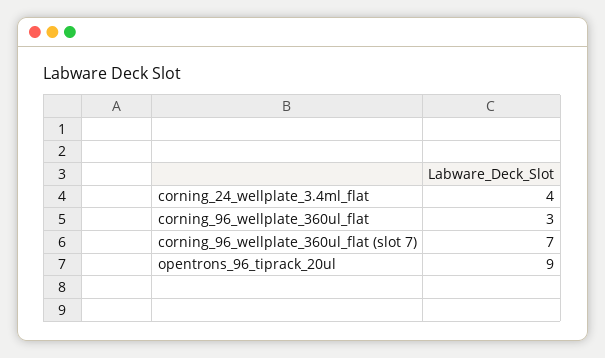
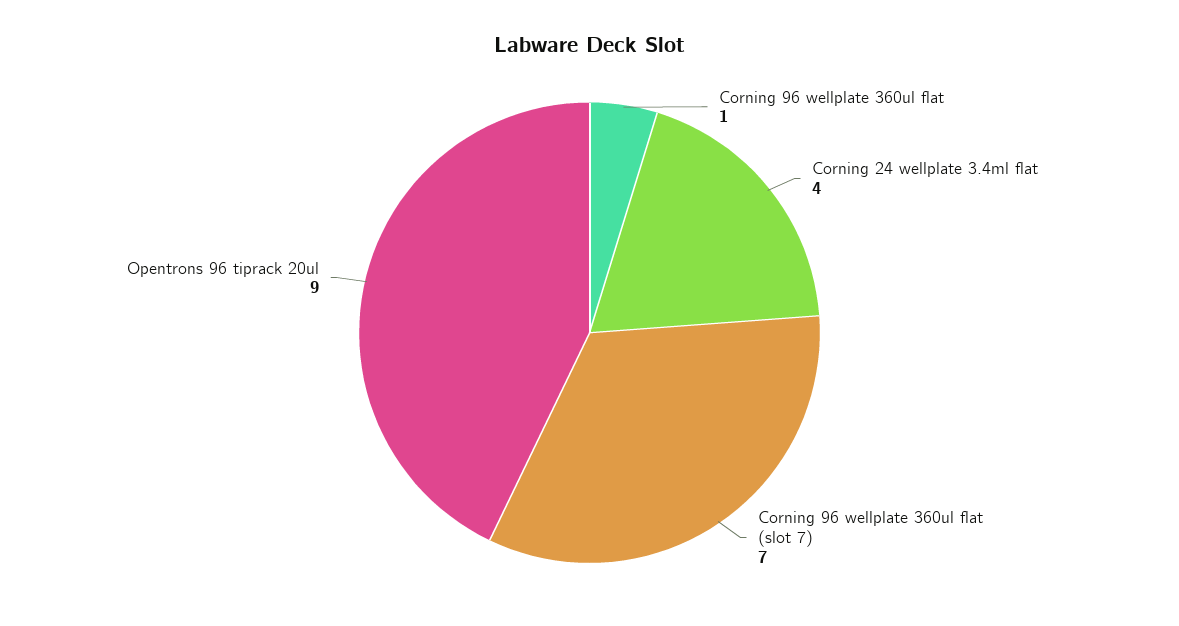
  {
    "corning_24_wellplate_3.4ml_flat": 4,
-   "corning_96_wellplate_360ul_flat": 3,
+   "corning_96_wellplate_360ul_flat": 1,
    "corning_96_wellplate_360ul_flat (slot 7)": 7,
    "opentrons_96_tiprack_20ul": 9
  }

